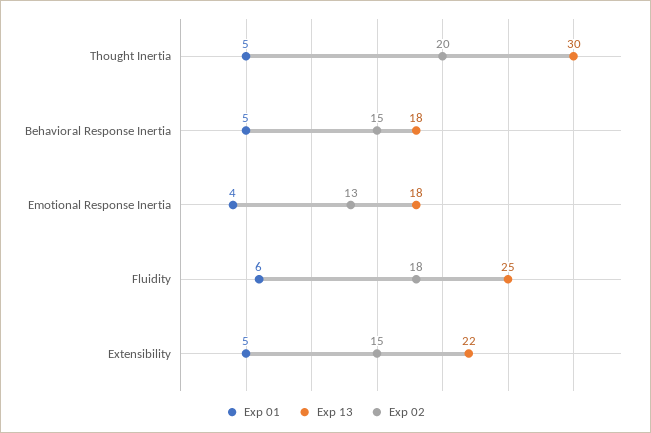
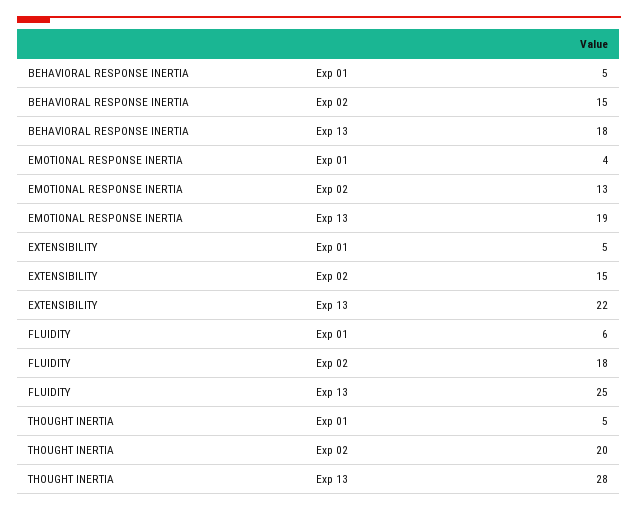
  {
    "Exp 01": {
      "Thought Inertia": 5,
      "Behavioral Response Inertia": 5,
      "Emotional Response Inertia": 4,
      "Fluidity": 6,
      "Extensibility": 5
    },
    "Exp 13": {
-     "Thought Inertia": 30,
+     "Thought Inertia": 28,
      "Behavioral Response Inertia": 18,
-     "Emotional Response Inertia": 18,
+     "Emotional Response Inertia": 19,
      "Fluidity": 25,
      "Extensibility": 22
    },
    "Exp 02": {
      "Thought Inertia": 20,
      "Behavioral Response Inertia": 15,
      "Emotional Response Inertia": 13,
      "Fluidity": 18,
      "Extensibility": 15
    }
  }

